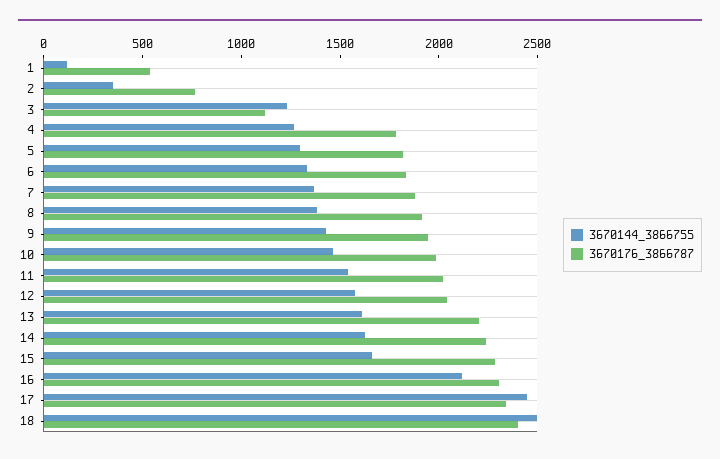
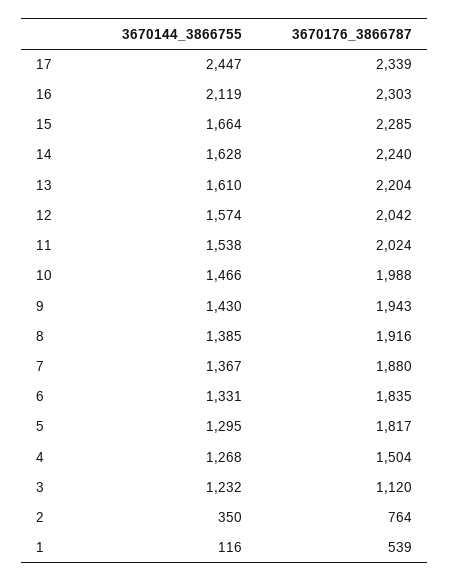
  {
    "3670144_3866755": {
      "1": 116,
      "2": 350,
      "3": 1232,
      "4": 1268,
      "5": 1295,
      "6": 1331,
      "7": 1367,
      "8": 1385,
      "9": 1430,
      "10": 1466,
      "11": 1538,
      "12": 1574,
      "13": 1610,
      "14": 1628,
      "15": 1664,
      "16": 2119,
-     "17": 2447,
+     "17": 2447
-     "18": 2500
    },
    "3670176_3866787": {
      "1": 539,
      "2": 764,
      "3": 1120,
-     "4": 1800,
+     "4": 1504,
      "5": 1817,
      "6": 1835,
      "7": 1880,
      "8": 1916,
      "9": 1943,
      "10": 1988,
      "11": 2024,
      "12": 2042,
      "13": 2204,
      "14": 2240,
      "15": 2285,
      "16": 2303,
-     "17": 2339,
+     "17": 2339
-     "18": 2400
    }
  }

